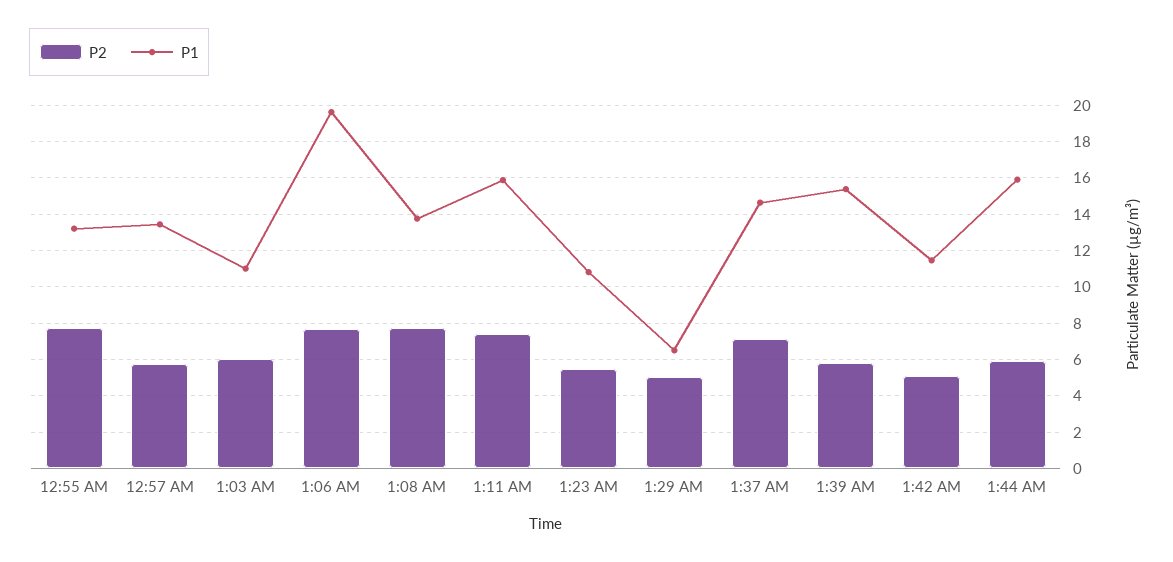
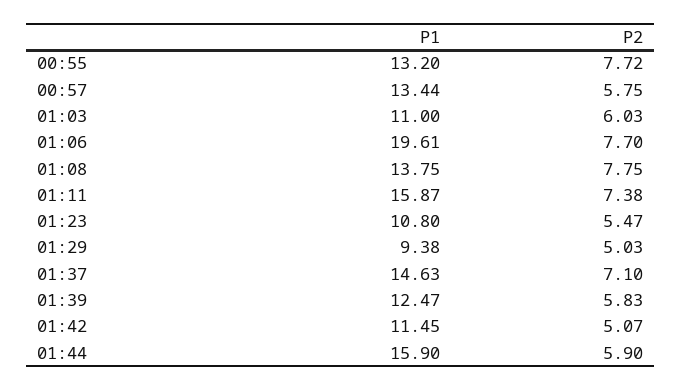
  {
    "P2": {
      "12:55 AM": 7.72,
      "12:57 AM": 5.75,
      "1:03 AM": 6.03,
      "1:06 AM": 7.7,
      "1:08 AM": 7.75,
      "1:11 AM": 7.38,
      "1:23 AM": 5.47,
      "1:29 AM": 5.03,
      "1:37 AM": 7.1,
      "1:39 AM": 5.83,
      "1:42 AM": 5.07,
      "1:44 AM": 5.9
    },
    "P1": {
      "12:55 AM": 13.2,
      "12:57 AM": 13.44,
      "1:03 AM": 11,
      "1:06 AM": 19.61,
      "1:08 AM": 13.75,
      "1:11 AM": 15.87,
      "1:23 AM": 10.8,
-     "1:29 AM": 6.5,
+     "1:29 AM": 9.38,
      "1:37 AM": 14.63,
-     "1:39 AM": 15.5,
+     "1:39 AM": 12.47,
      "1:42 AM": 11.45,
      "1:44 AM": 15.9
    }
  }

